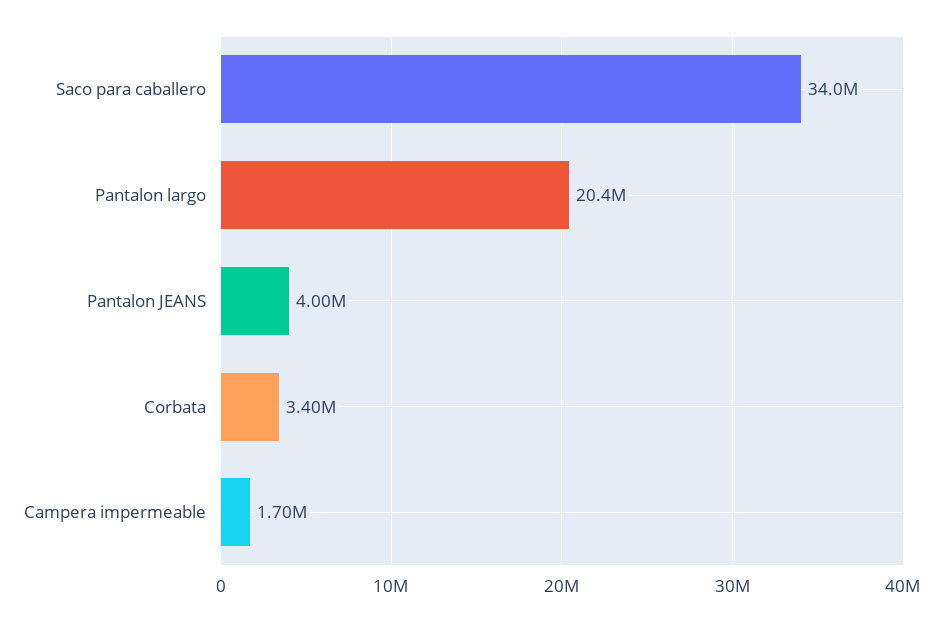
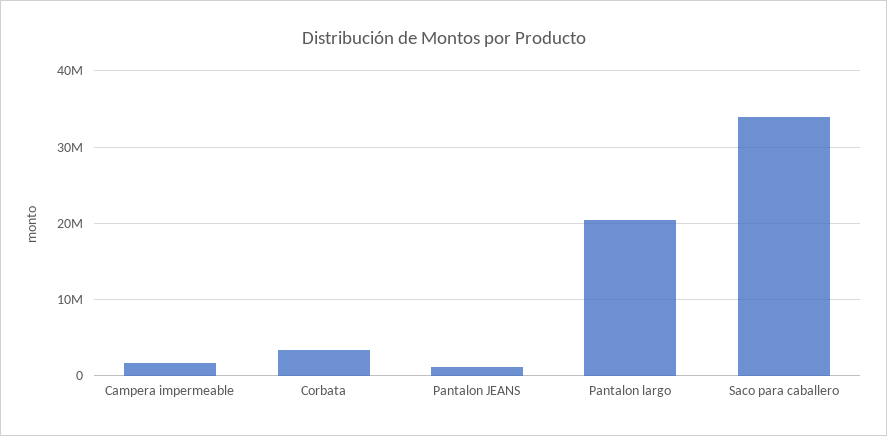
  {
    "Saco para caballero": 34000000,
    "Pantalon largo": 20400000,
-   "Pantalon JEANS": 4000000,
+   "Pantalon JEANS": 1000000,
    "Corbata": 3400000,
    "Campera impermeable": 1700000
  }

